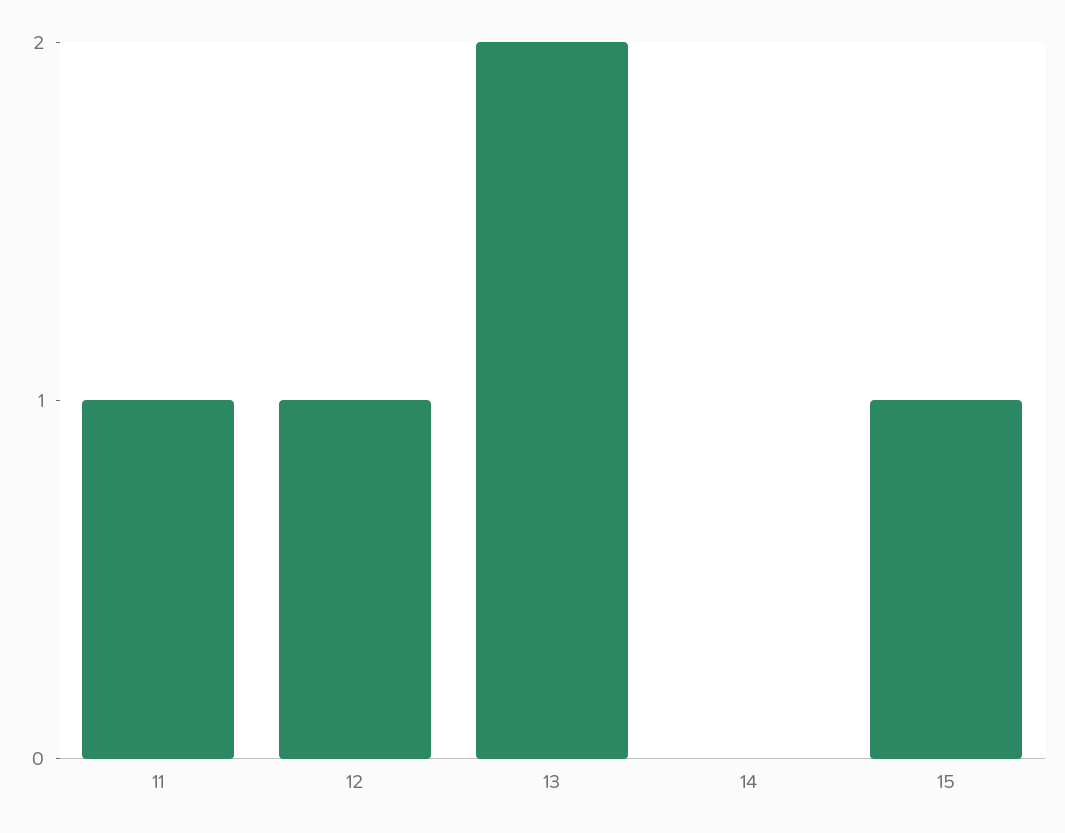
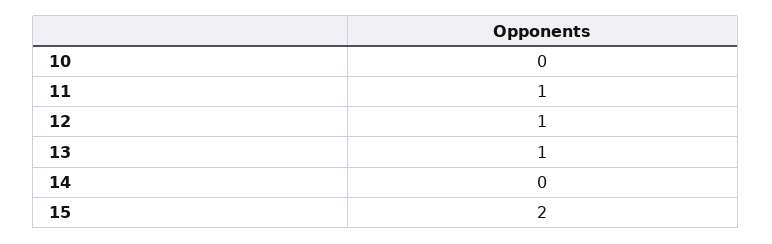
  {
    "11": 1,
    "12": 1,
-   "13": 2,
+   "13": 1,
    "14": 0,
-   "15": 1
+   "15": 2,
+   "10": 0
  }

